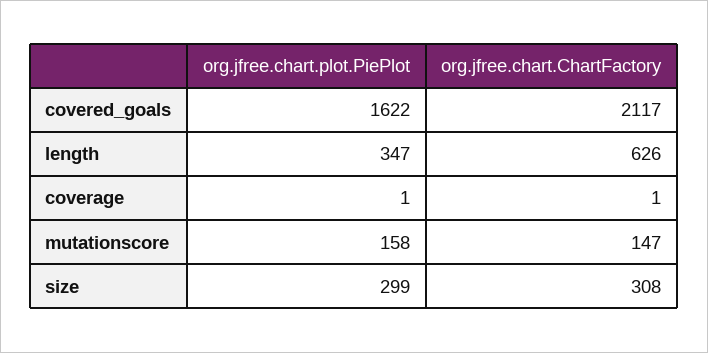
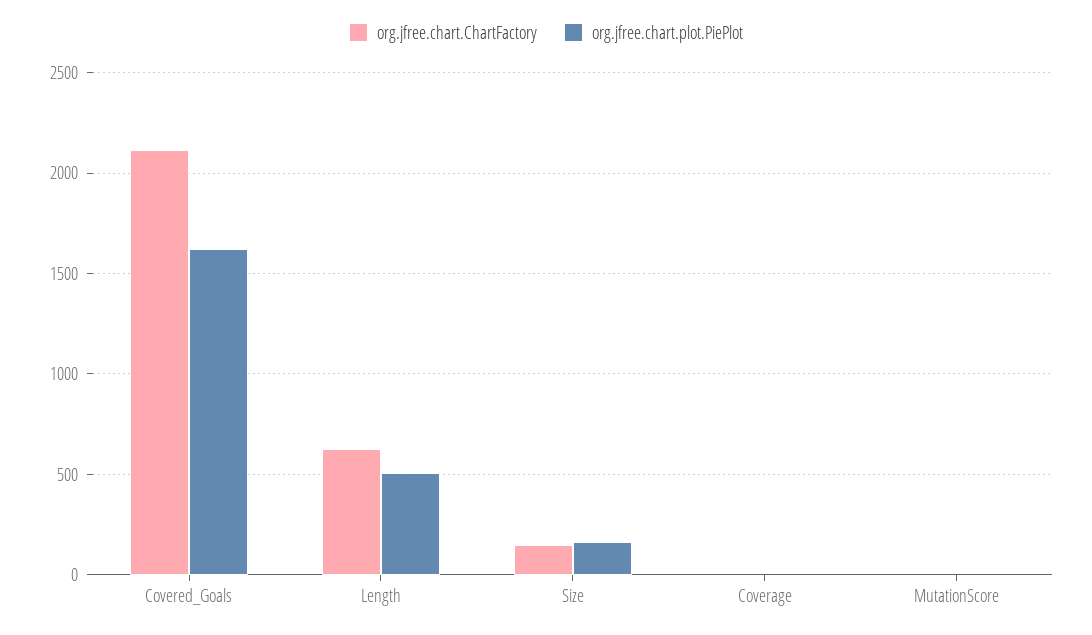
  {
    "org.jfree.chart.plot.PiePlot": {
      "covered_goals": 1622,
-     "length": 347,
+     "length": 500,
      "coverage": 1,
-     "mutationscore": 158,
+     "mutationscore": 0,
-     "size": 299
+     "size": 150
    },
    "org.jfree.chart.ChartFactory": {
      "covered_goals": 2117,
      "length": 626,
      "coverage": 1,
-     "mutationscore": 147,
+     "mutationscore": 0,
-     "size": 308
+     "size": 150
    }
  }

